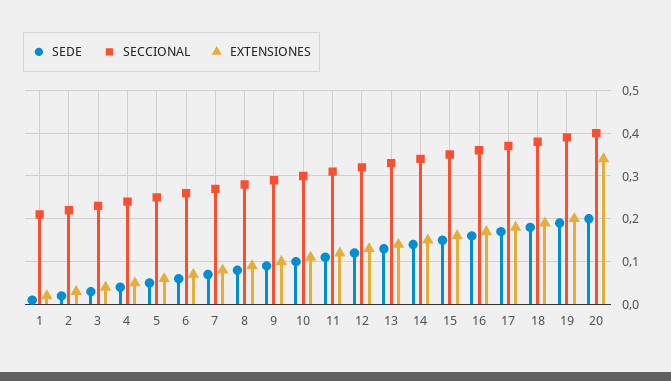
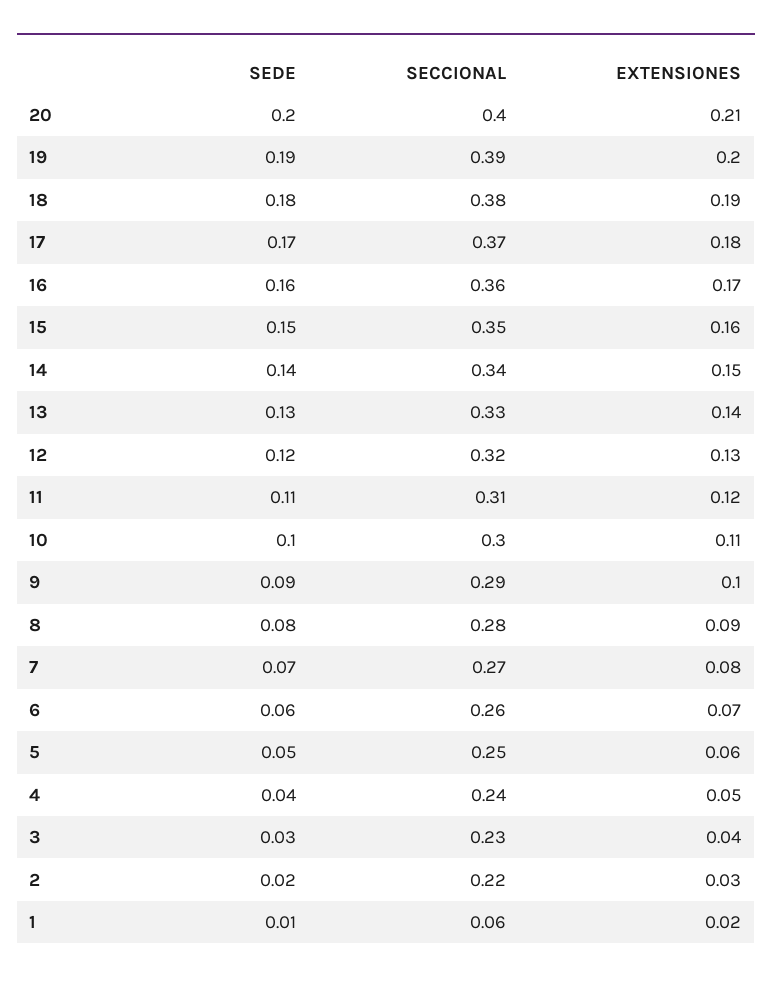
  {
    "SEDE": {
      "1": 0.01,
      "2": 0.02,
      "3": 0.03,
      "4": 0.04,
      "5": 0.05,
      "6": 0.06,
      "7": 0.07,
      "8": 0.08,
      "9": 0.09,
      "10": 0.1,
      "11": 0.11,
      "12": 0.12,
      "13": 0.13,
      "14": 0.14,
      "15": 0.15,
      "16": 0.16,
      "17": 0.17,
      "18": 0.18,
      "19": 0.19,
      "20": 0.2
    },
    "SECCIONAL": {
-     "1": 0.2,
+     "1": 0.06,
      "2": 0.22,
      "3": 0.23,
      "4": 0.24,
      "5": 0.25,
      "6": 0.26,
      "7": 0.27,
      "8": 0.28,
      "9": 0.29,
      "10": 0.3,
      "11": 0.31,
      "12": 0.32,
      "13": 0.33,
      "14": 0.34,
      "15": 0.35,
      "16": 0.36,
      "17": 0.37,
      "18": 0.38,
      "19": 0.39,
      "20": 0.4
    },
    "EXTENSIONES": {
      "1": 0.02,
      "2": 0.03,
      "3": 0.04,
      "4": 0.05,
      "5": 0.06,
      "6": 0.07,
      "7": 0.08,
      "8": 0.09,
      "9": 0.1,
      "10": 0.11,
      "11": 0.12,
      "12": 0.13,
      "13": 0.14,
      "14": 0.15,
      "15": 0.16,
      "16": 0.17,
      "17": 0.18,
      "18": 0.19,
      "19": 0.2,
-     "20": 0.35
+     "20": 0.21
    }
  }

